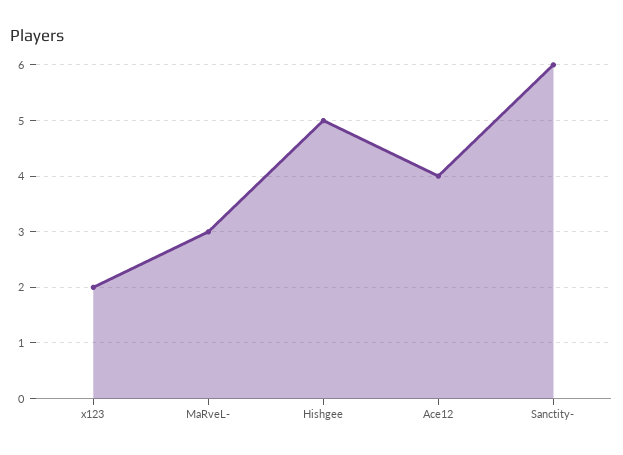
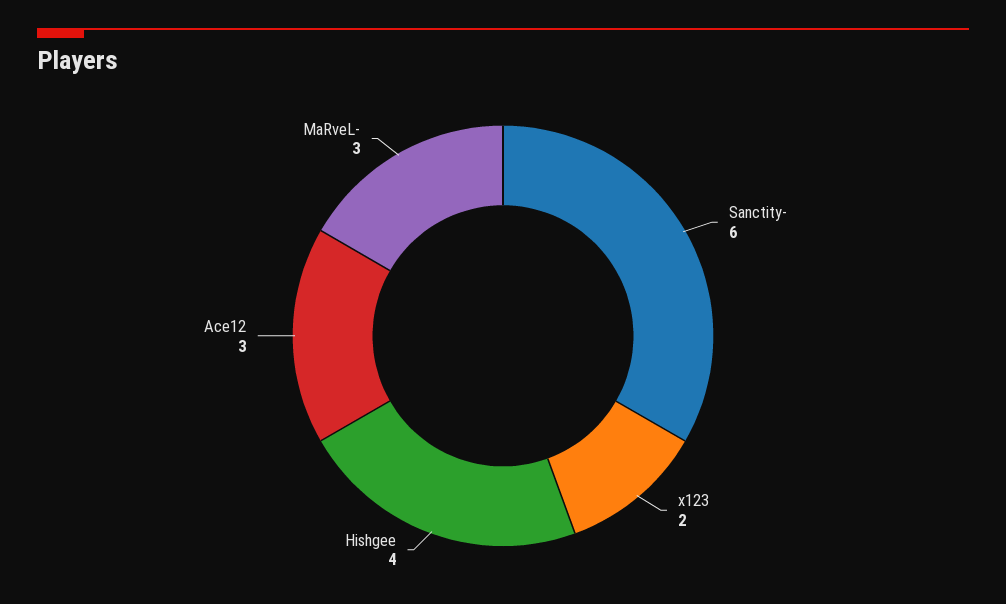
  {
    "x123": 2,
    "MaRveL-": 3,
-   "Hishgee": 5,
+   "Hishgee": 4,
-   "Ace12": 4,
+   "Ace12": 3,
    "Sanctity-": 6
  }

